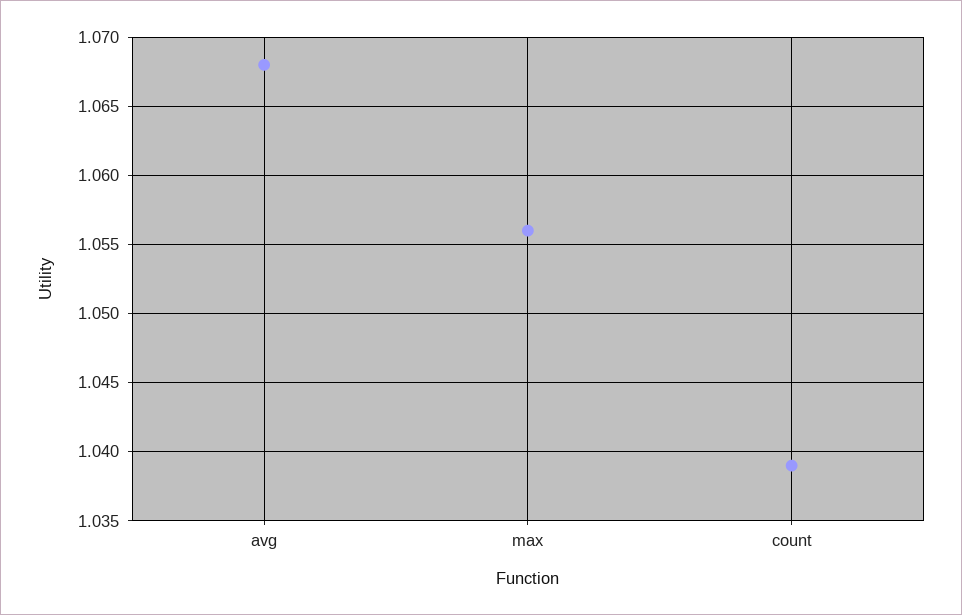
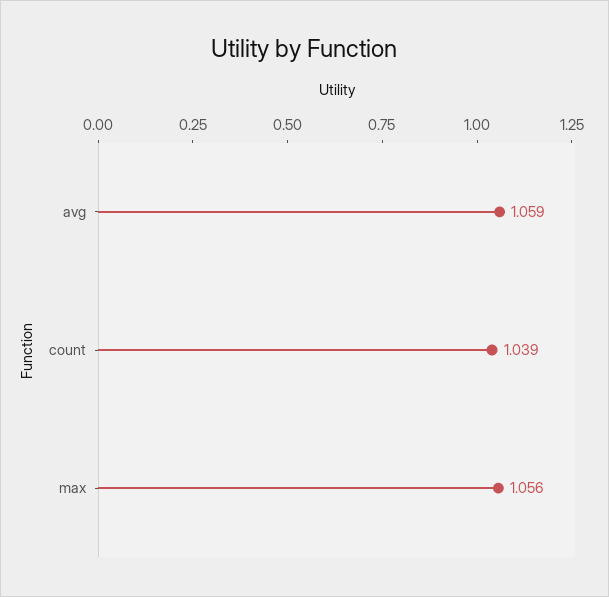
  {
-   "avg": 1.068,
+   "avg": 1.059,
    "max": 1.056,
    "count": 1.039
  }

